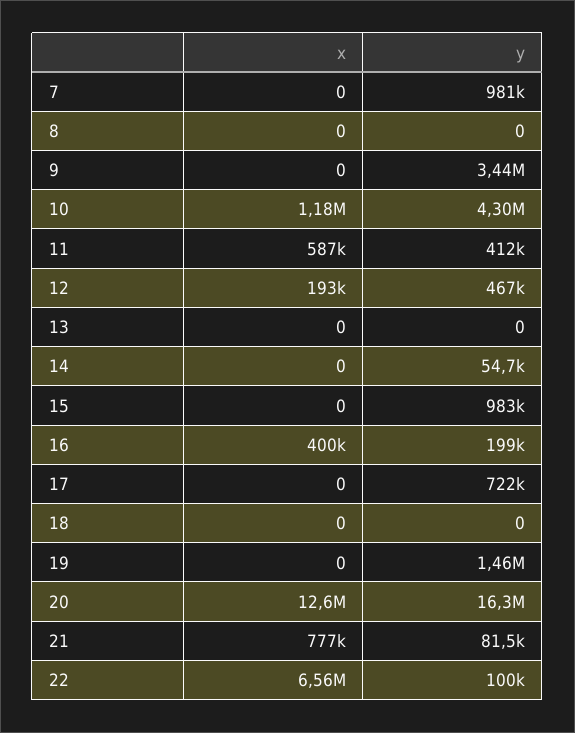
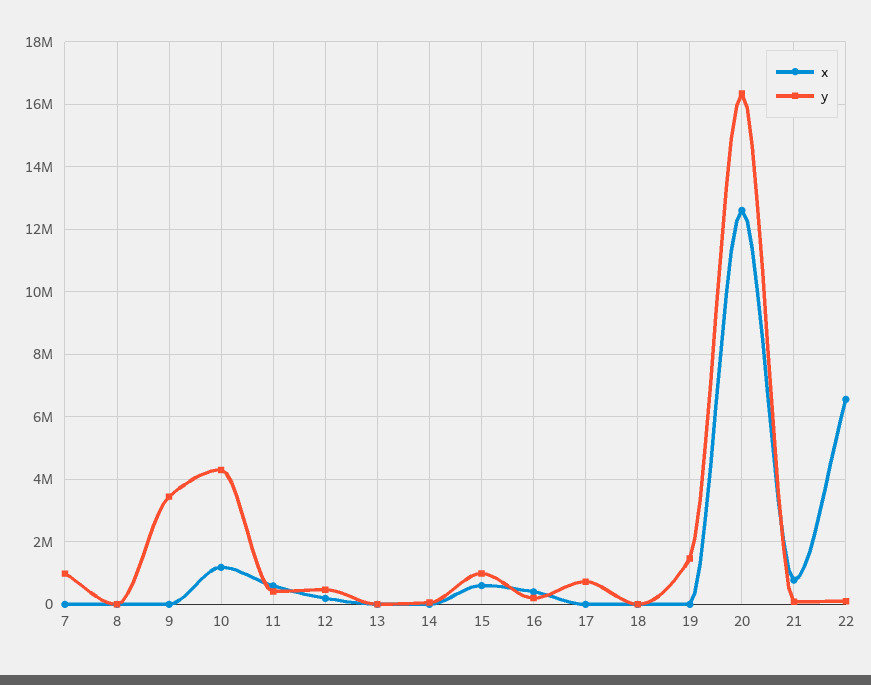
  {
    "x": {
      "7": 0,
      "8": 0,
      "9": 0,
      "10": 1180000,
      "11": 587000,
      "12": 193000,
      "13": 0,
      "14": 0,
-     "15": 0,
+     "15": 600000,
      "16": 400000,
      "17": 0,
      "18": 0,
      "19": 0,
      "20": 12600000,
      "21": 777000,
      "22": 6560000
    },
    "y": {
      "7": 981000,
      "8": 0,
      "9": 3440000,
      "10": 4300000,
      "11": 412000,
      "12": 467000,
      "13": 0,
      "14": 54700,
      "15": 983000,
      "16": 199000,
      "17": 722000,
      "18": 0,
      "19": 1460000,
      "20": 16300000,
      "21": 81500,
      "22": 100000
    }
  }

